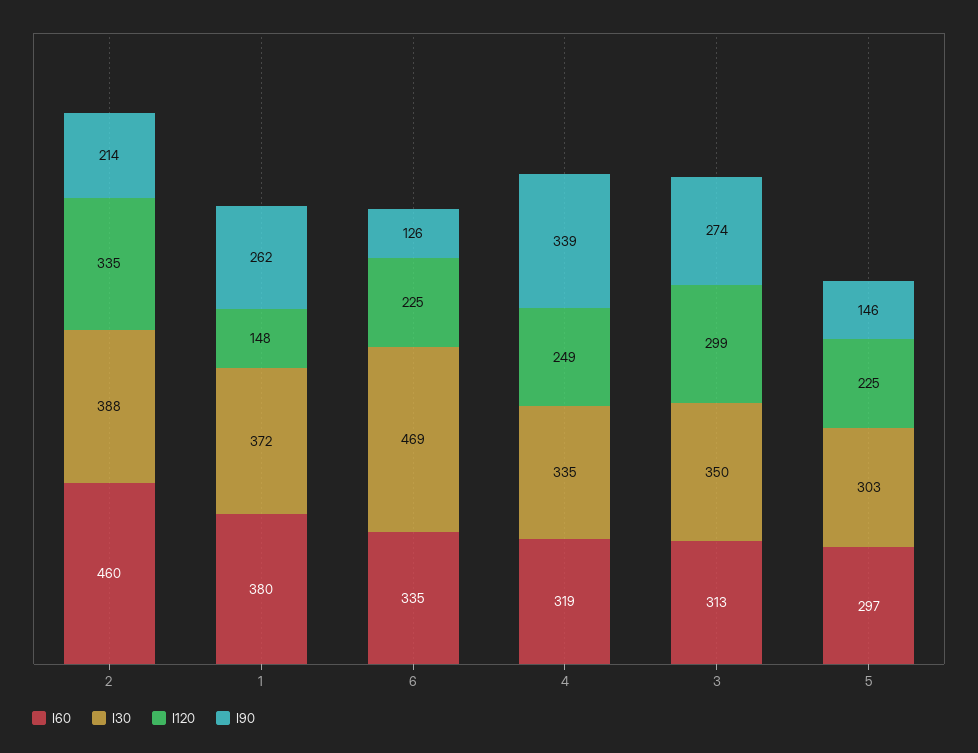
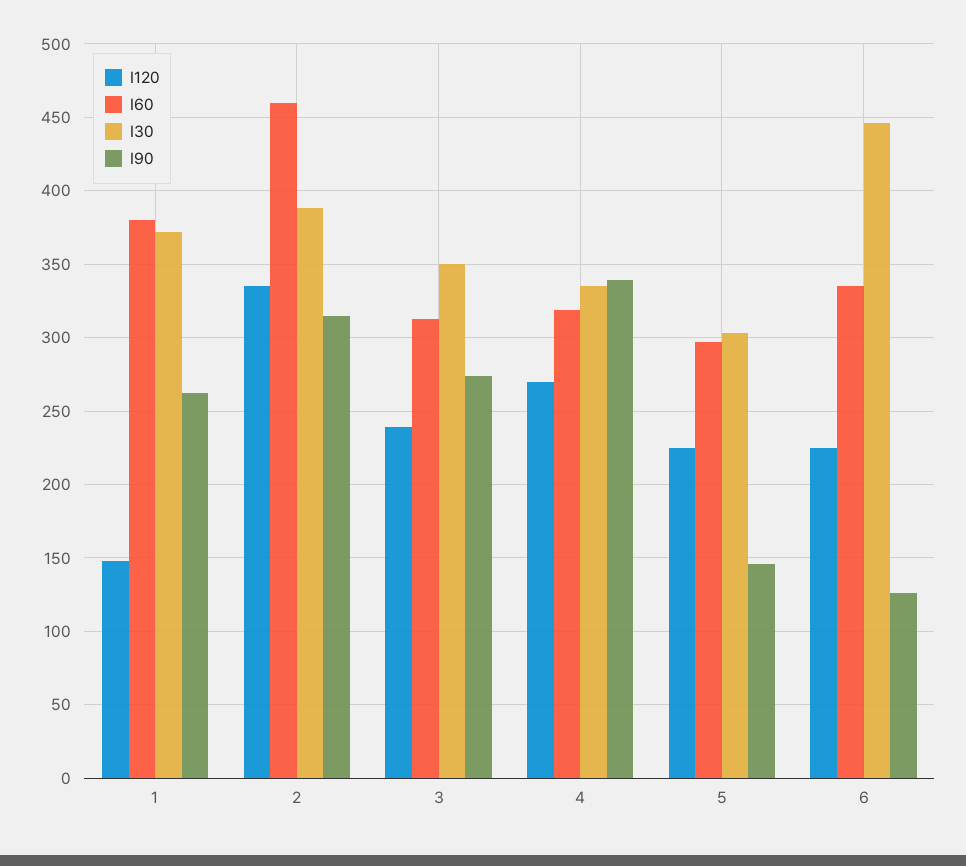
  {
    "I60": {
      "2": 460,
      "1": 380,
      "6": 335,
      "4": 319,
      "3": 313,
      "5": 297
    },
    "I30": {
      "2": 388,
      "1": 372,
-     "6": 469,
+     "6": 445,
      "4": 335,
      "3": 350,
      "5": 303
    },
    "I120": {
      "2": 335,
      "1": 148,
      "6": 225,
-     "4": 249,
+     "4": 270,
-     "3": 299,
+     "3": 240,
      "5": 225
    },
    "I90": {
-     "2": 214,
+     "2": 315,
      "1": 262,
      "6": 126,
      "4": 339,
      "3": 274,
      "5": 146
    }
  }

